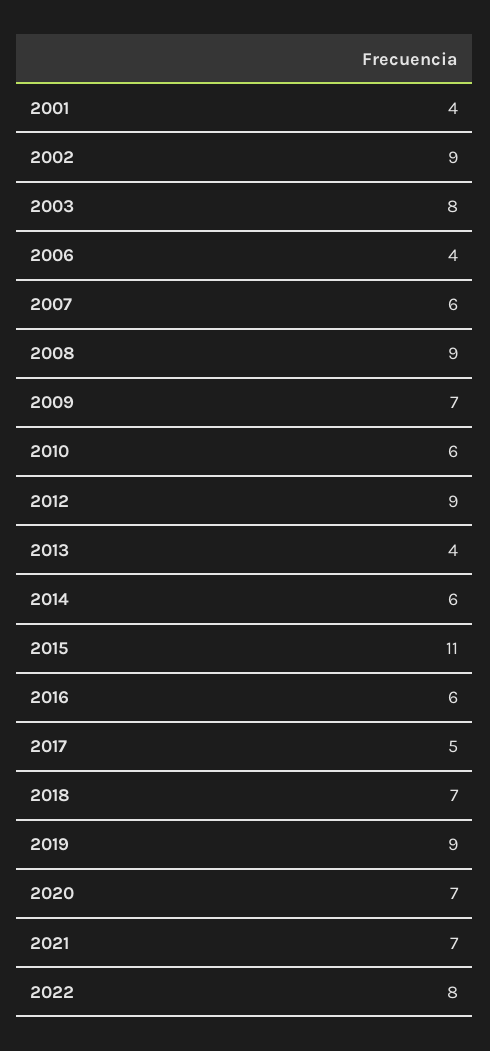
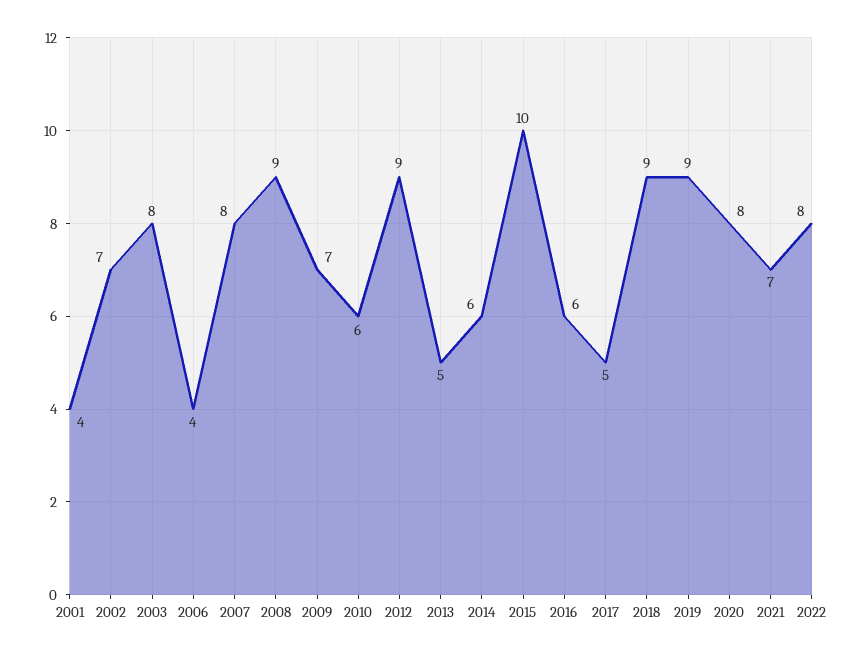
  {
    "2001": 4,
-   "2002": 9,
+   "2002": 7,
    "2003": 8,
    "2006": 4,
-   "2007": 6,
+   "2007": 8,
    "2008": 9,
    "2009": 7,
    "2010": 6,
    "2012": 9,
-   "2013": 4,
+   "2013": 5,
    "2014": 6,
-   "2015": 11,
+   "2015": 10,
    "2016": 6,
    "2017": 5,
-   "2018": 7,
+   "2018": 9,
    "2019": 9,
-   "2020": 7,
+   "2020": 8,
    "2021": 7,
    "2022": 8
  }

